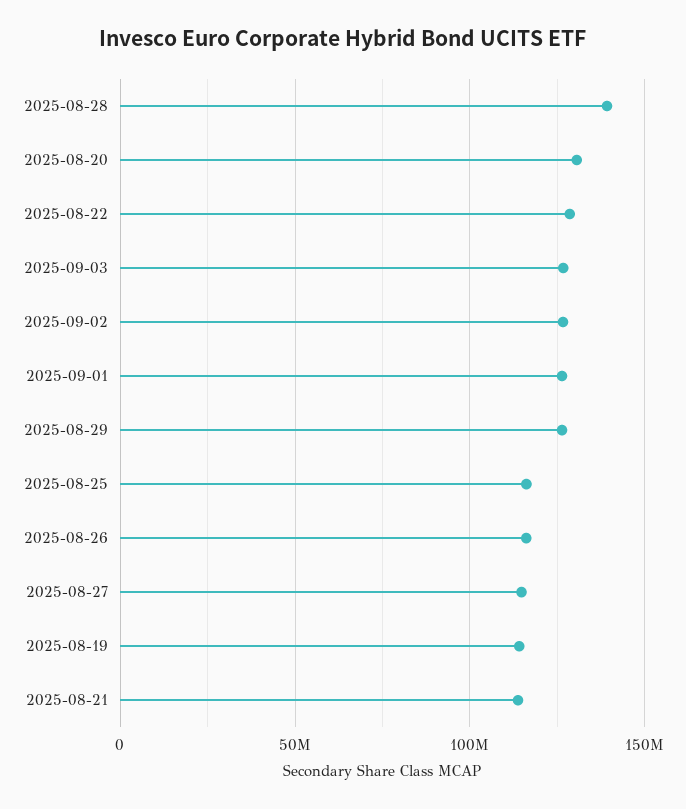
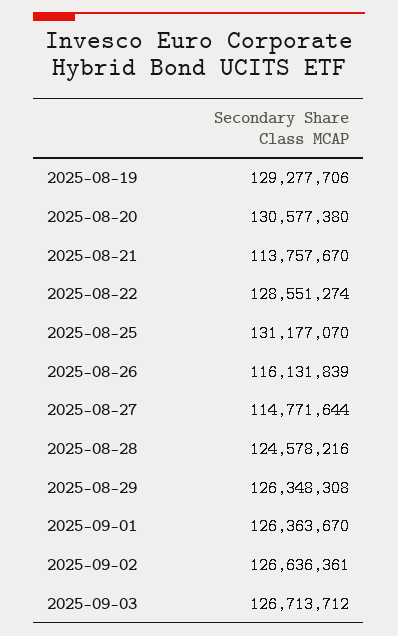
  {
-   "2025-08-28": 140000000,
+   "2025-08-28": 124578216,
    "2025-08-20": 130577380,
    "2025-08-22": 128551274,
    "2025-09-03": 126713712,
    "2025-09-02": 126636361,
    "2025-09-01": 126363670,
    "2025-08-29": 126348308,
-   "2025-08-25": 115000000,
+   "2025-08-25": 131177070,
    "2025-08-26": 116131839,
    "2025-08-27": 114771644,
-   "2025-08-19": 115000000,
+   "2025-08-19": 129277706,
    "2025-08-21": 113757670
  }

